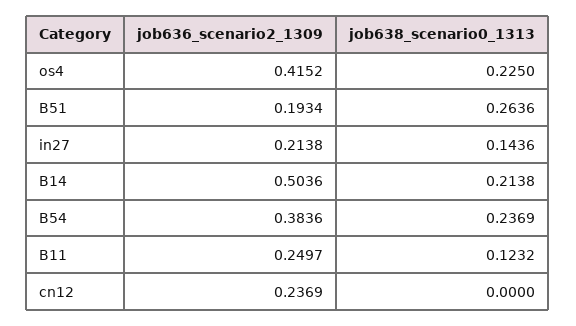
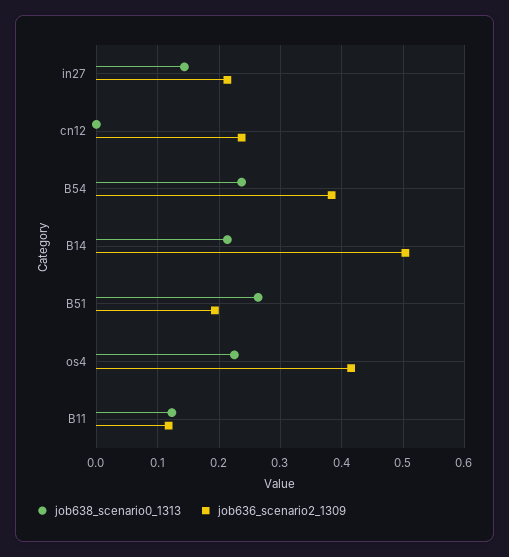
  {
    "job636_scenario2_1309": {
      "os4": 0.4152,
      "B51": 0.1934,
      "in27": 0.2138,
      "B14": 0.5036,
      "B54": 0.3836,
-     "B11": 0.2497,
+     "B11": 0.12,
      "cn12": 0.2369
    },
    "job638_scenario0_1313": {
      "os4": 0.225,
      "B51": 0.2636,
      "in27": 0.1436,
      "B14": 0.2138,
      "B54": 0.2369,
      "B11": 0.1232,
      "cn12": 0
    }
  }

